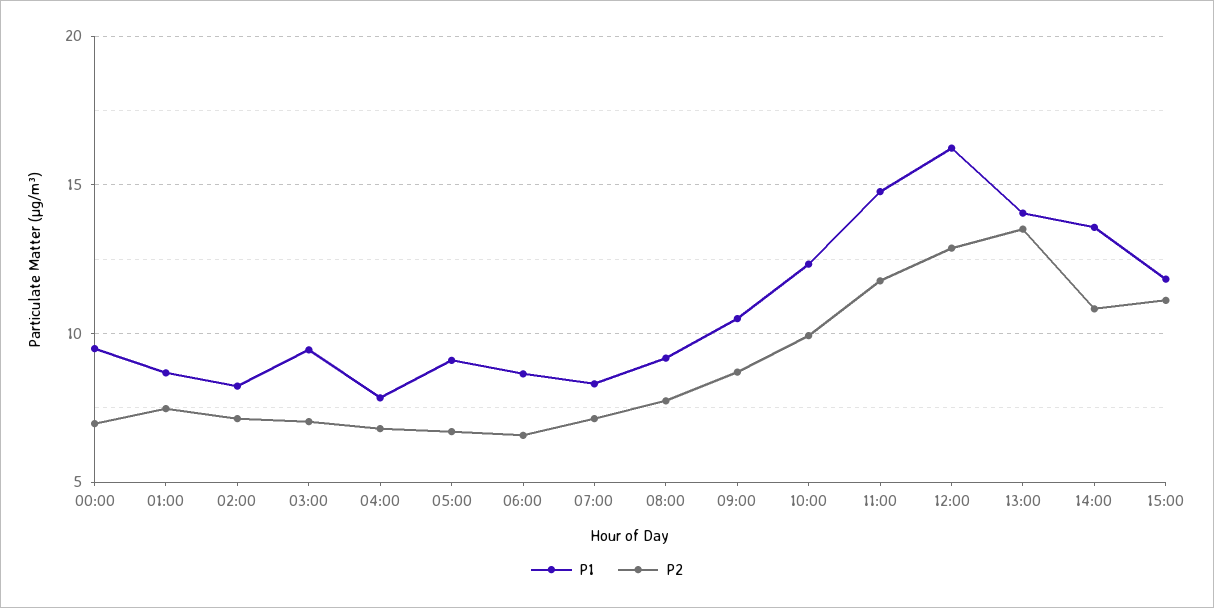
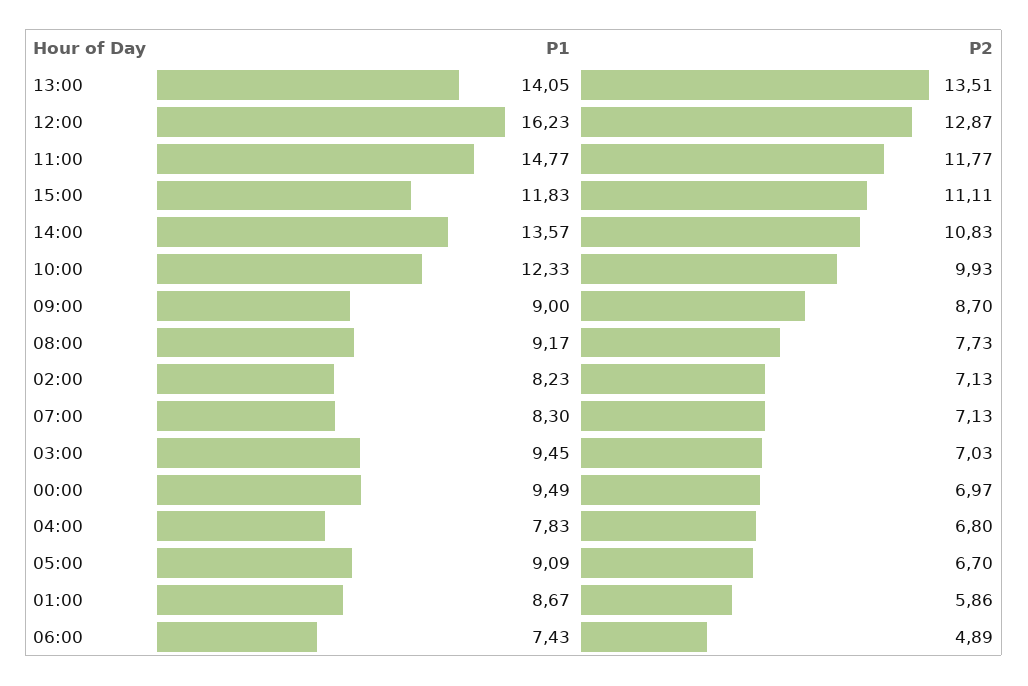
  {
    "P1": {
      "00:00": 9.49,
      "01:00": 8.67,
      "02:00": 8.23,
      "03:00": 9.45,
      "04:00": 7.83,
      "05:00": 9.09,
-     "06:00": 8.5,
+     "06:00": 7.43,
      "07:00": 8.3,
      "08:00": 9.17,
-     "09:00": 10.5,
+     "09:00": 9,
      "10:00": 12.33,
      "11:00": 14.77,
      "12:00": 16.23,
      "13:00": 14.05,
      "14:00": 13.57,
      "15:00": 11.83
    },
    "P2": {
      "00:00": 6.97,
-     "01:00": 7.5,
+     "01:00": 5.86,
      "02:00": 7.13,
      "03:00": 7.03,
      "04:00": 6.8,
      "05:00": 6.7,
-     "06:00": 6.5,
+     "06:00": 4.89,
      "07:00": 7.13,
      "08:00": 7.73,
      "09:00": 8.7,
      "10:00": 9.93,
      "11:00": 11.77,
      "12:00": 12.87,
      "13:00": 13.51,
      "14:00": 10.83,
      "15:00": 11.11
    }
  }

